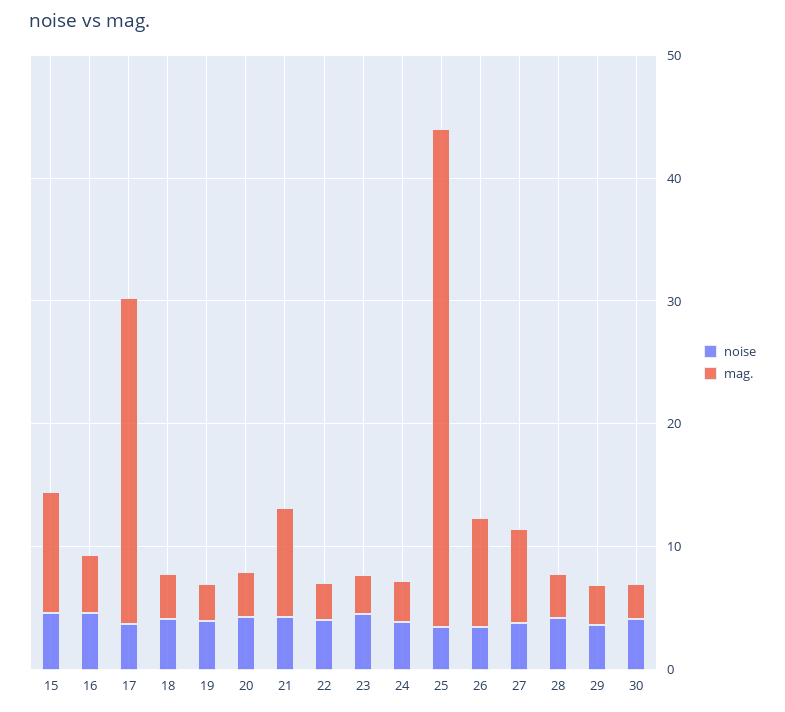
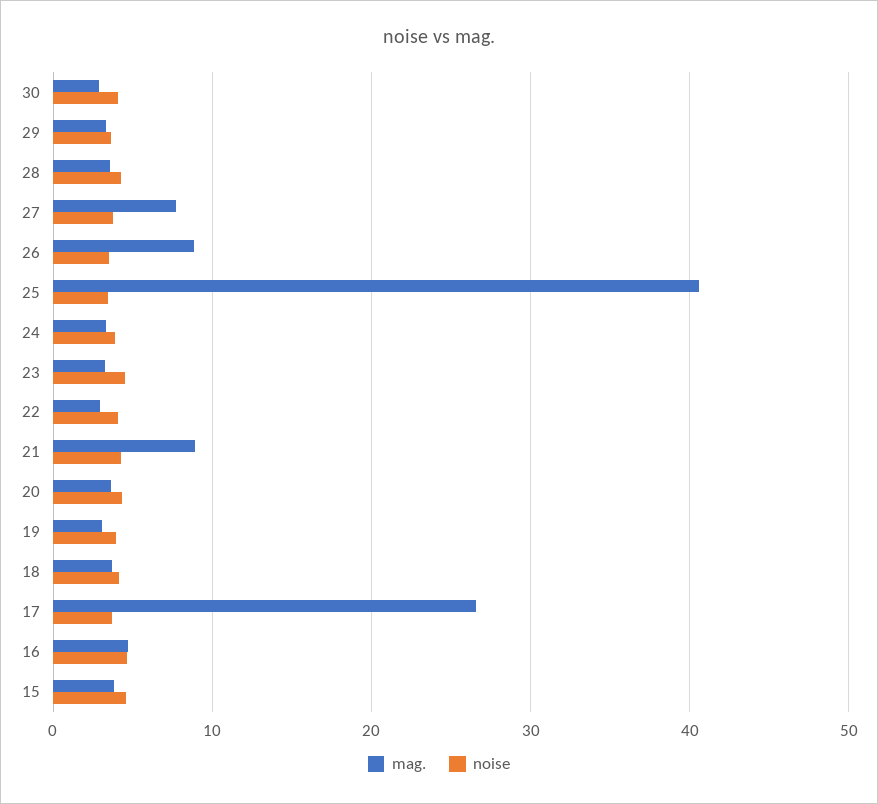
  {
    "noise": {
      "15": 5,
      "16": 5,
      "17": 4,
      "18": 4,
      "19": 4,
      "20": 4,
      "21": 4,
      "22": 4,
      "23": 4,
      "24": 4,
      "25": 3,
      "26": 3,
      "27": 4,
      "28": 4,
      "29": 4,
      "30": 4
    },
    "mag.": {
-     "15": 10,
+     "15": 4,
      "16": 5,
      "17": 27,
      "18": 4,
      "19": 3,
      "20": 4,
      "21": 9,
      "22": 3,
      "23": 3,
      "24": 3,
      "25": 41,
      "26": 9,
      "27": 8,
      "28": 4,
      "29": 3,
      "30": 3
    }
  }

